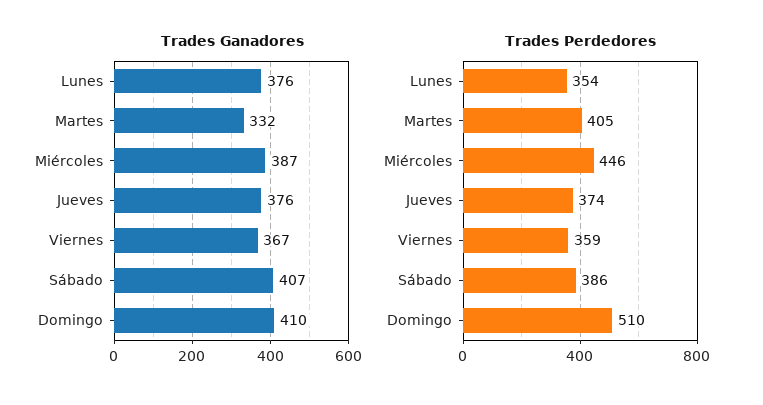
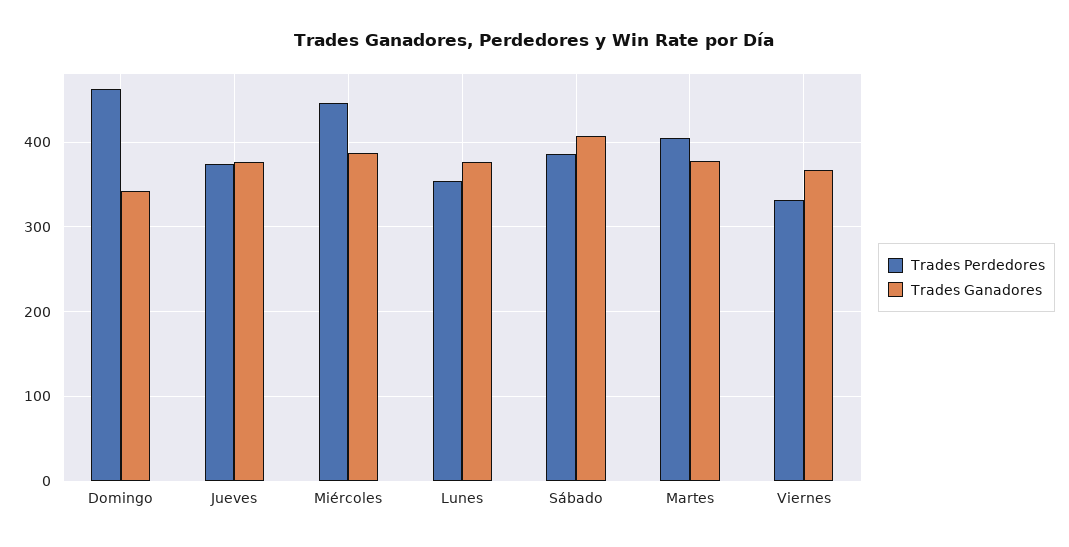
  {
    "Trades Ganadores": {
      "Lunes": 376,
-     "Martes": 332,
+     "Martes": 380,
      "Miércoles": 387,
      "Jueves": 376,
      "Viernes": 367,
      "Sábado": 407,
-     "Domingo": 410
+     "Domingo": 340
    },
    "Trades Perdedores": {
      "Lunes": 354,
      "Martes": 405,
      "Miércoles": 446,
      "Jueves": 374,
-     "Viernes": 359,
+     "Viernes": 330,
      "Sábado": 386,
-     "Domingo": 510
+     "Domingo": 460
    }
  }

